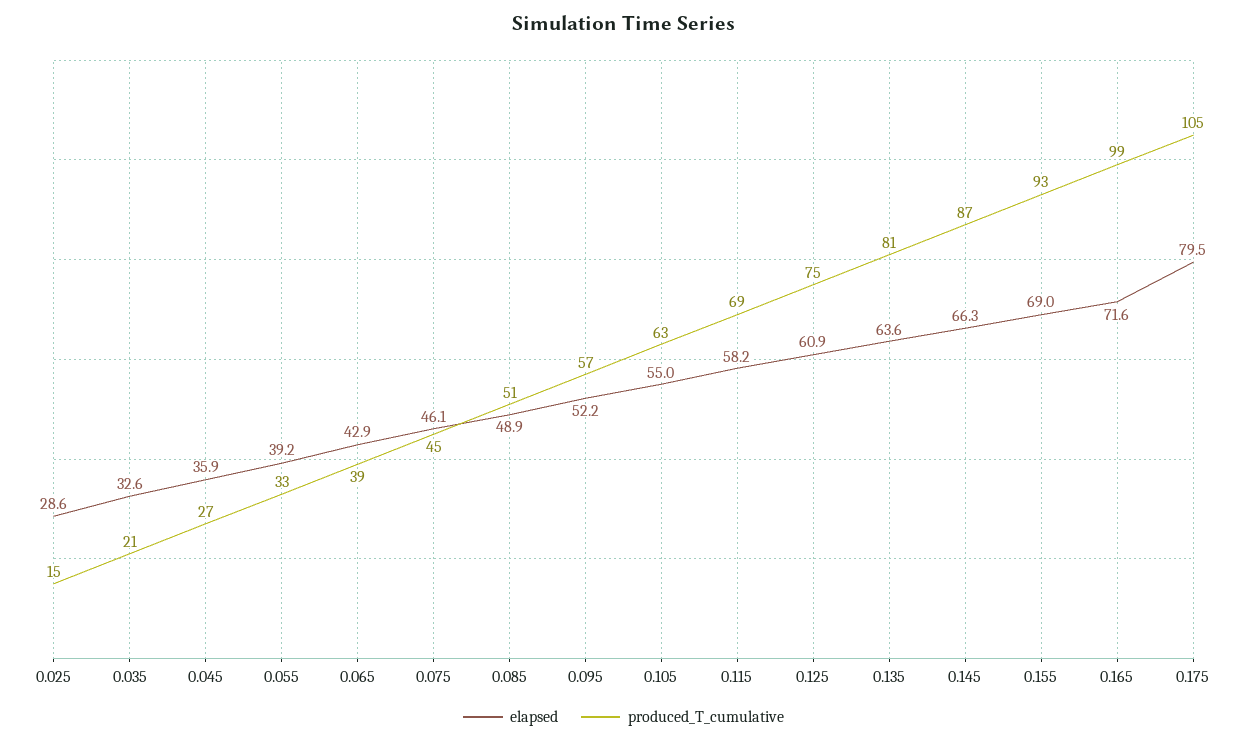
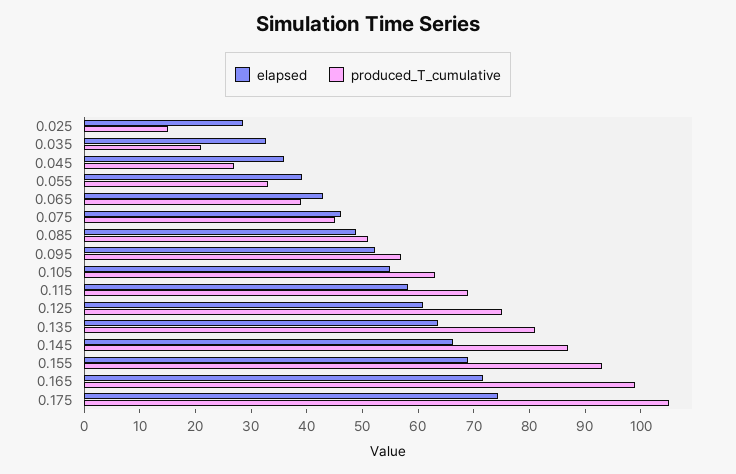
  {
    "elapsed": {
      "0.025": 28.6,
      "0.035": 32.6,
      "0.045": 35.9,
      "0.055": 39.2,
      "0.065": 42.9,
      "0.075": 46.1,
      "0.085": 48.9,
      "0.095": 52.2,
      "0.105": 55,
      "0.115": 58.2,
      "0.125": 60.9,
      "0.135": 63.6,
      "0.145": 66.3,
      "0.155": 69,
      "0.165": 71.6,
-     "0.175": 79.5
+     "0.175": 74
    },
    "produced_T_cumulative": {
      "0.025": 15,
      "0.035": 21,
      "0.045": 27,
      "0.055": 33,
      "0.065": 39,
      "0.075": 45,
      "0.085": 51,
      "0.095": 57,
      "0.105": 63,
      "0.115": 69,
      "0.125": 75,
      "0.135": 81,
      "0.145": 87,
      "0.155": 93,
      "0.165": 99,
      "0.175": 105
    }
  }

